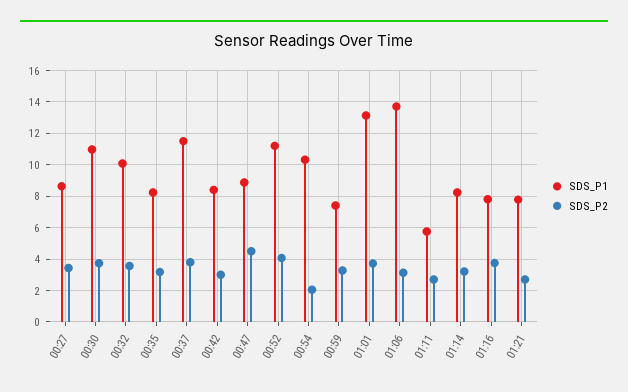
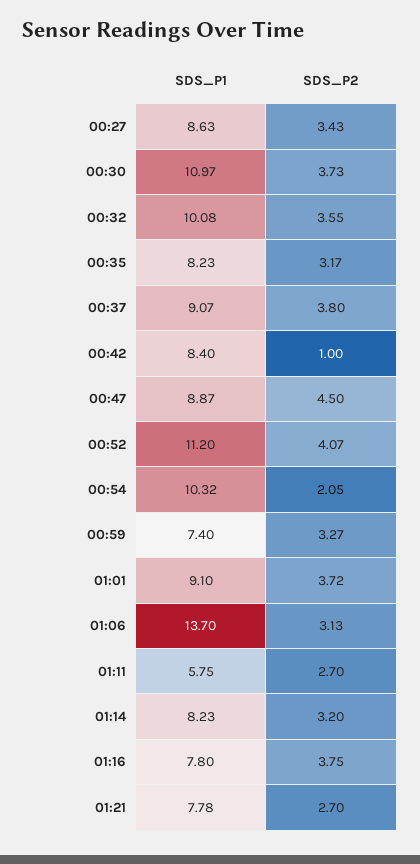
  {
    "SDS_P1": {
      "00:27": 8.63,
      "00:30": 10.97,
      "00:32": 10.08,
      "00:35": 8.23,
-     "00:37": 11.5,
+     "00:37": 9.07,
      "00:42": 8.4,
      "00:47": 8.87,
      "00:52": 11.2,
      "00:54": 10.32,
      "00:59": 7.4,
-     "01:01": 13,
+     "01:01": 9.1,
      "01:06": 13.7,
      "01:11": 5.75,
      "01:14": 8.23,
      "01:16": 7.8,
      "01:21": 7.78
    },
    "SDS_P2": {
      "00:27": 3.43,
      "00:30": 3.73,
      "00:32": 3.55,
      "00:35": 3.17,
      "00:37": 3.8,
-     "00:42": 3,
+     "00:42": 1,
      "00:47": 4.5,
      "00:52": 4.07,
      "00:54": 2.05,
      "00:59": 3.27,
      "01:01": 3.72,
      "01:06": 3.13,
      "01:11": 2.7,
      "01:14": 3.2,
      "01:16": 3.75,
      "01:21": 2.7
    }
  }

